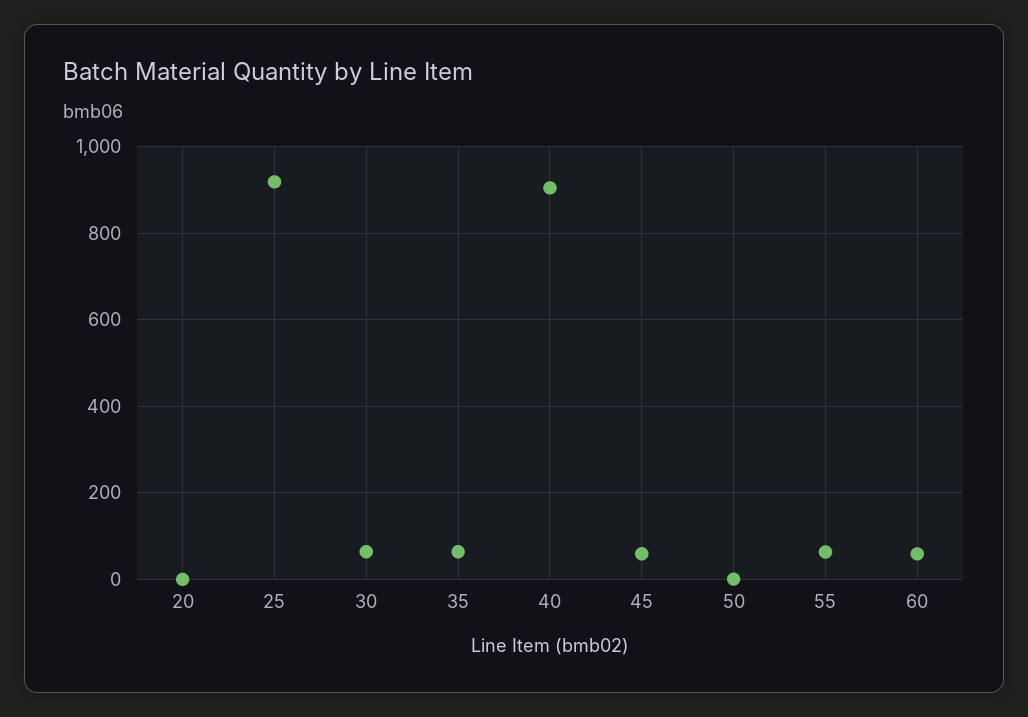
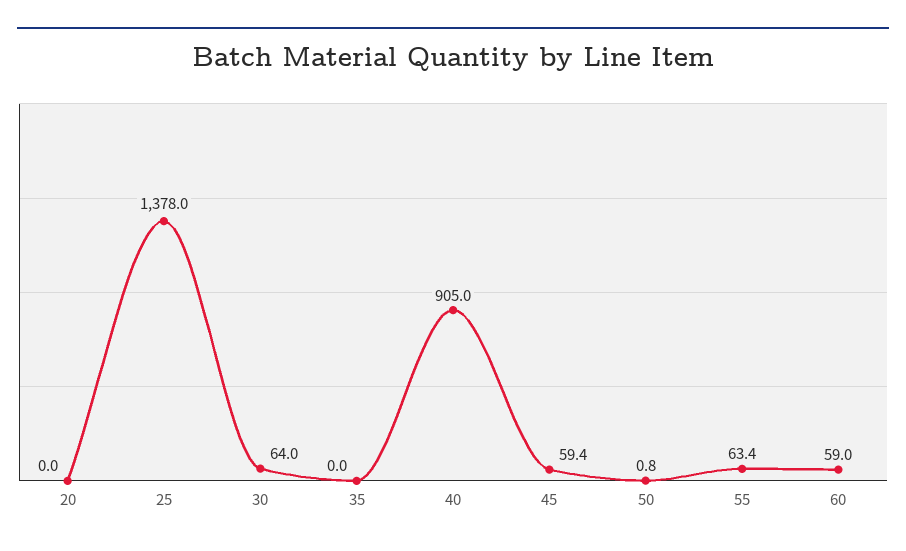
  {
    "20": 0,
-   "25": 920,
+   "25": 1378,
    "30": 64,
-   "35": 60,
+   "35": 0,
    "40": 905,
    "45": 59.4,
    "50": 0.8,
    "55": 63.4,
    "60": 59
  }

